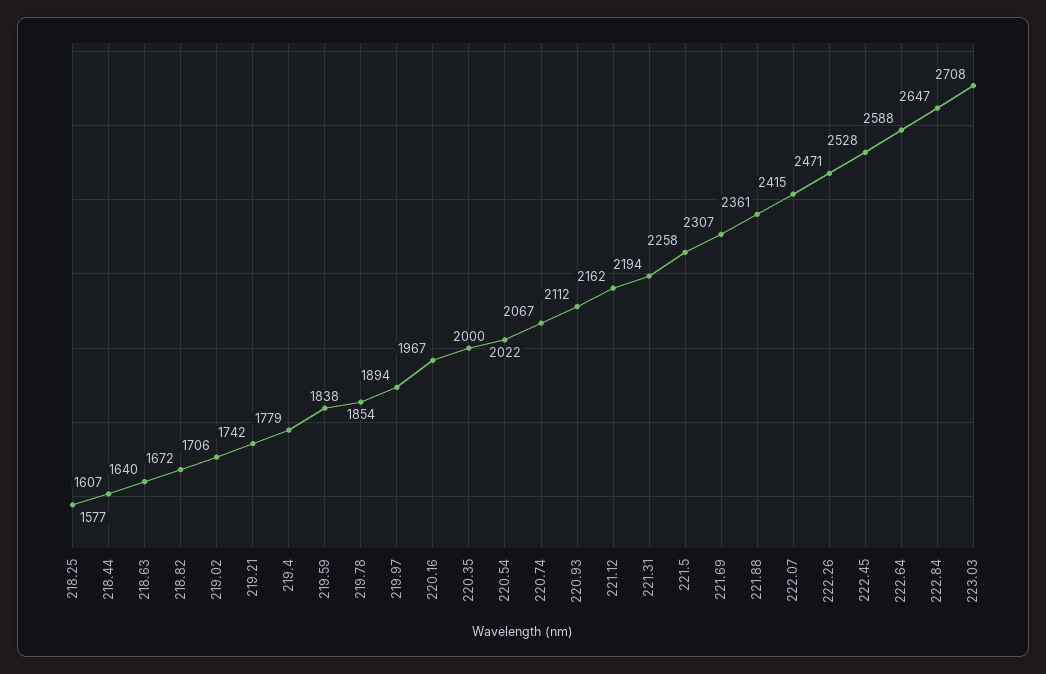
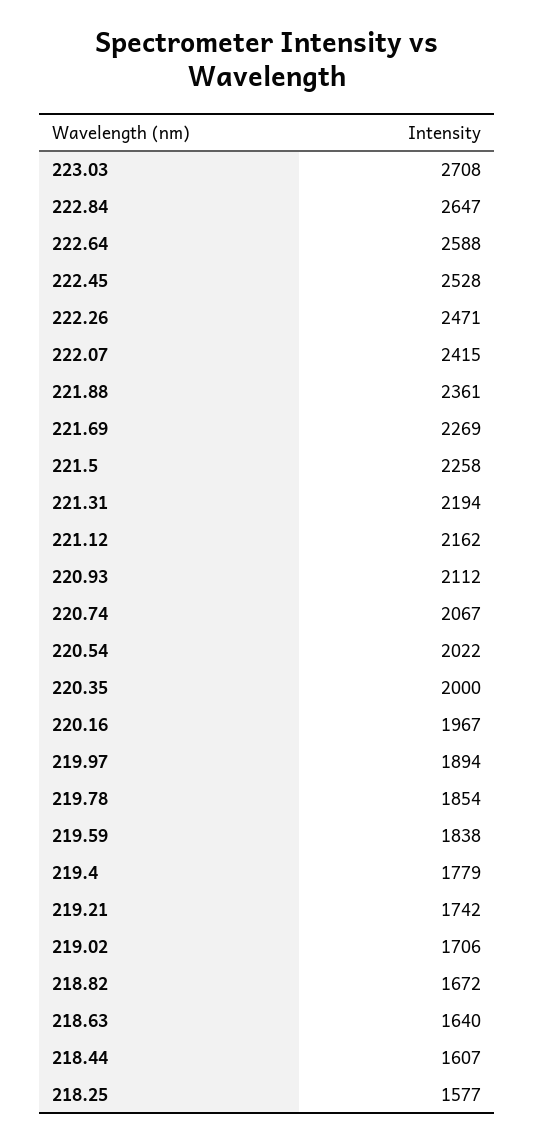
  {
    "218.25": 1577,
    "218.44": 1607,
    "218.63": 1640,
    "218.82": 1672,
    "219.02": 1706,
    "219.21": 1742,
    "219.4": 1779,
    "219.59": 1838,
    "219.78": 1854,
    "219.97": 1894,
    "220.16": 1967,
    "220.35": 2000,
    "220.54": 2022,
    "220.74": 2067,
    "220.93": 2112,
    "221.12": 2162,
    "221.31": 2194,
    "221.5": 2258,
-   "221.69": 2307,
+   "221.69": 2269,
    "221.88": 2361,
    "222.07": 2415,
    "222.26": 2471,
    "222.45": 2528,
    "222.64": 2588,
    "222.84": 2647,
    "223.03": 2708
  }

